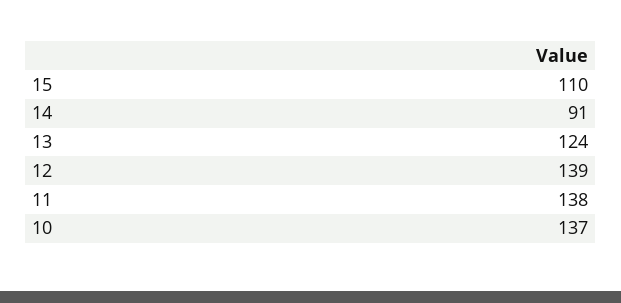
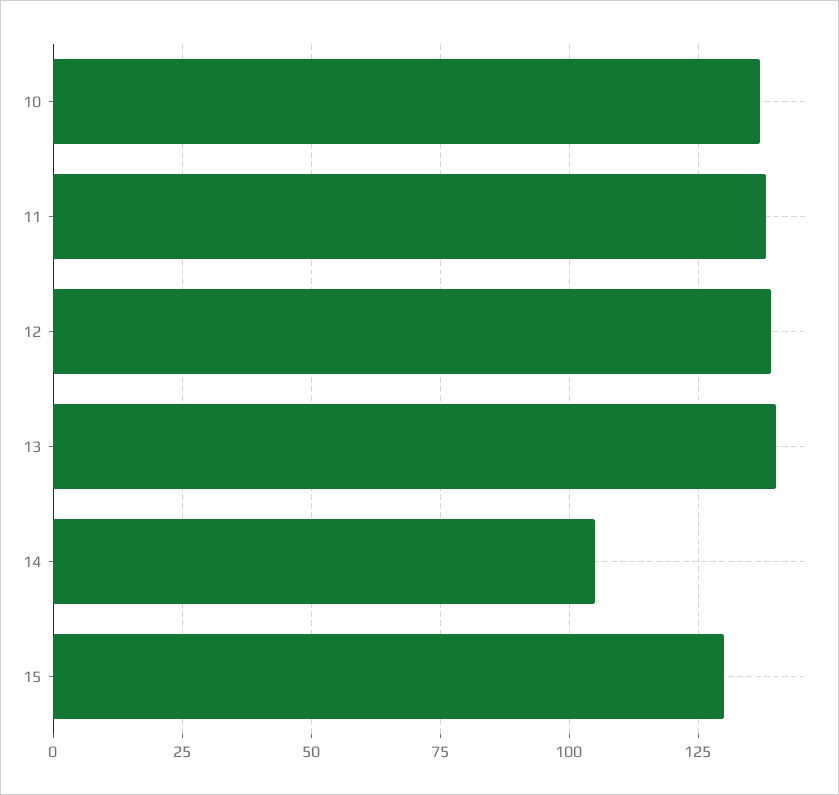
  {
-   "15": 110,
+   "15": 130,
-   "14": 91,
+   "14": 105,
-   "13": 124,
+   "13": 140,
    "12": 139,
    "11": 138,
    "10": 137
  }

